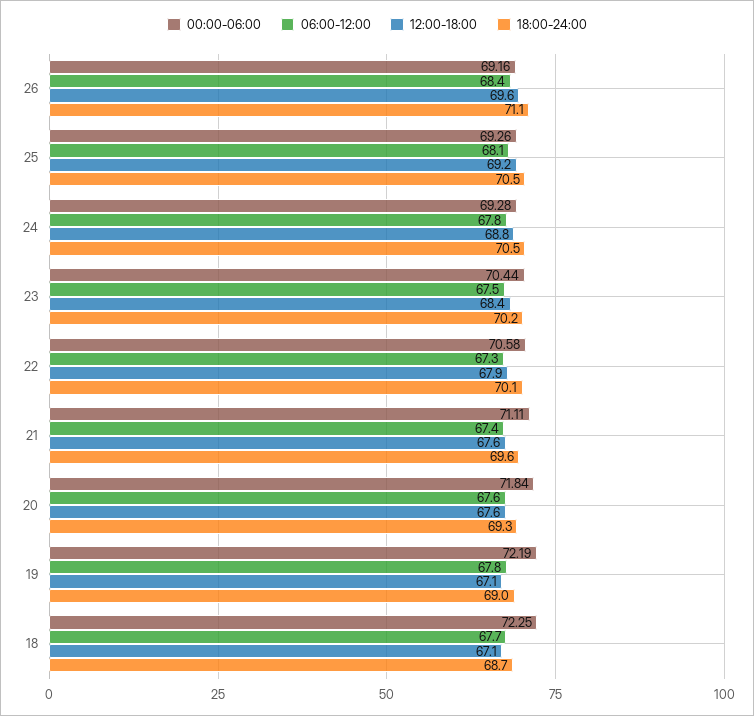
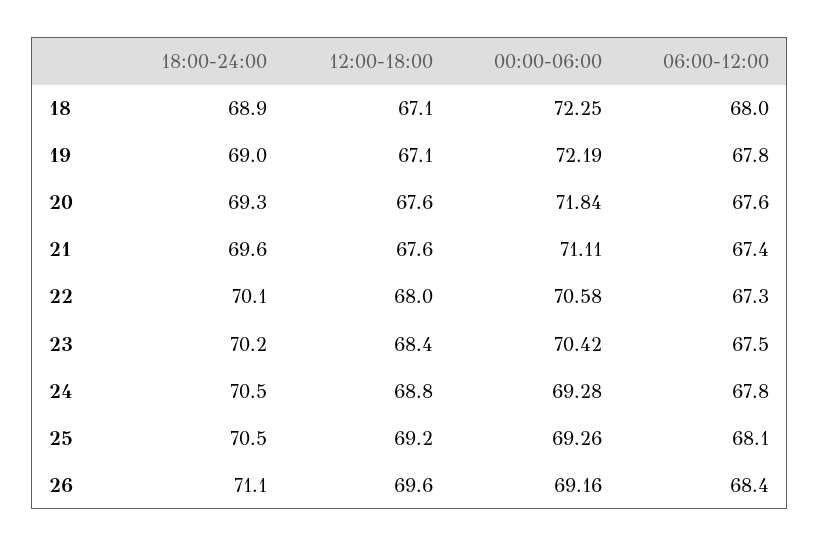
  {
    "00:00-06:00": {
      "26": 69.16,
      "25": 69.26,
      "24": 69.28,
-     "23": 70.44,
+     "23": 70.42,
      "22": 70.58,
      "21": 71.11,
      "20": 71.84,
      "19": 72.19,
      "18": 72.25
    },
    "06:00-12:00": {
      "26": 68.4,
      "25": 68.1,
      "24": 67.8,
      "23": 67.5,
      "22": 67.3,
      "21": 67.4,
      "20": 67.6,
      "19": 67.8,
-     "18": 67.7
+     "18": 68
    },
    "12:00-18:00": {
      "26": 69.6,
      "25": 69.2,
      "24": 68.8,
      "23": 68.4,
-     "22": 67.9,
+     "22": 68,
      "21": 67.6,
      "20": 67.6,
      "19": 67.1,
      "18": 67.1
    },
    "18:00-24:00": {
      "26": 71.1,
      "25": 70.5,
      "24": 70.5,
      "23": 70.2,
      "22": 70.1,
      "21": 69.6,
      "20": 69.3,
      "19": 69,
-     "18": 68.7
+     "18": 68.9
    }
  }

